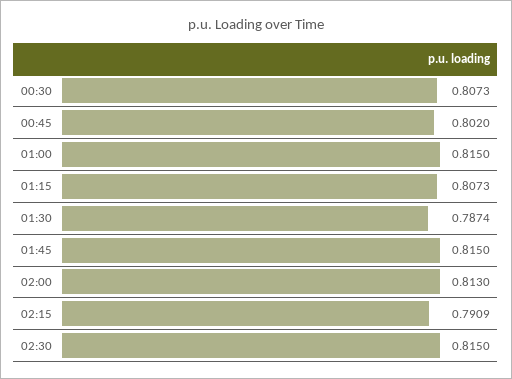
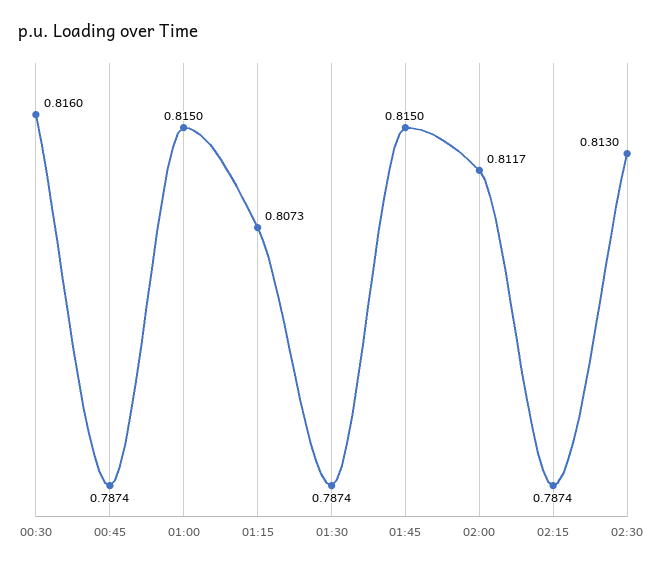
  {
-   "00:30": 0.8073,
+   "00:30": 0.816,
-   "00:45": 0.802,
+   "00:45": 0.7874,
    "01:00": 0.815,
    "01:15": 0.8073,
    "01:30": 0.7874,
    "01:45": 0.815,
-   "02:00": 0.813,
+   "02:00": 0.8117,
-   "02:15": 0.7909,
+   "02:15": 0.7874,
-   "02:30": 0.815
+   "02:30": 0.813
  }

